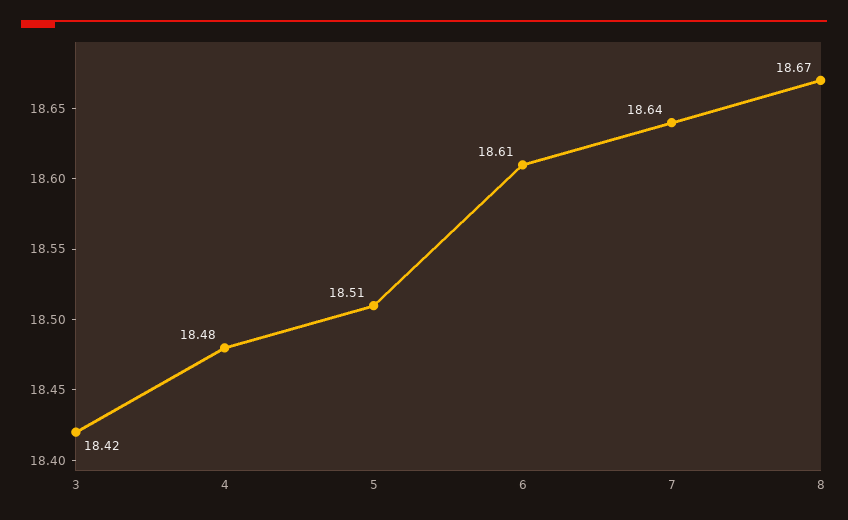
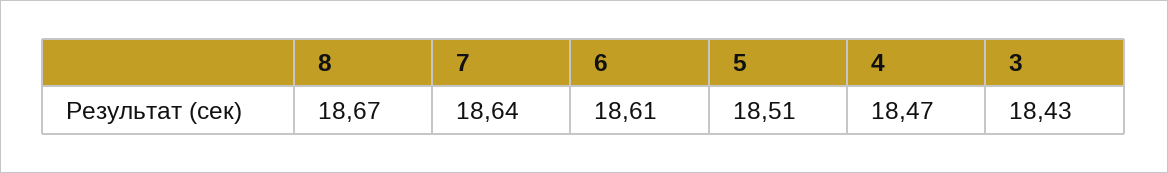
  {
-   "3": 18.42,
+   "3": 18.43,
-   "4": 18.48,
+   "4": 18.47,
    "5": 18.51,
    "6": 18.61,
    "7": 18.64,
    "8": 18.67
  }

